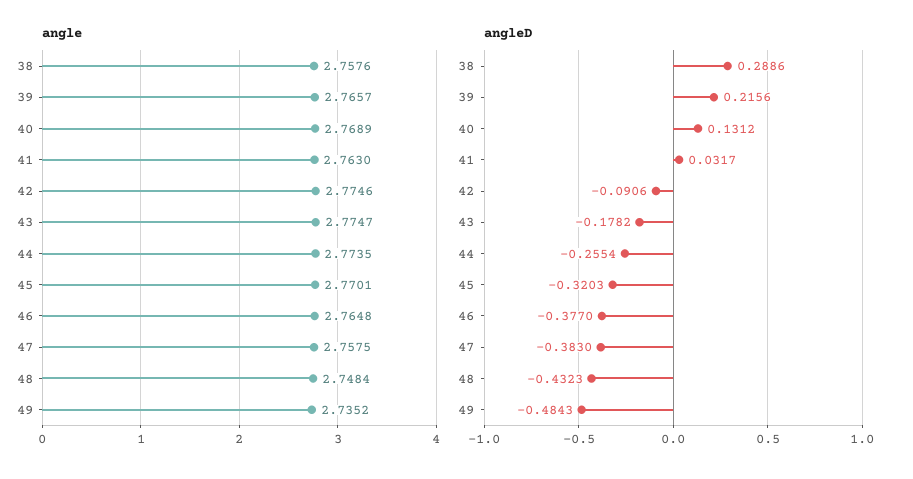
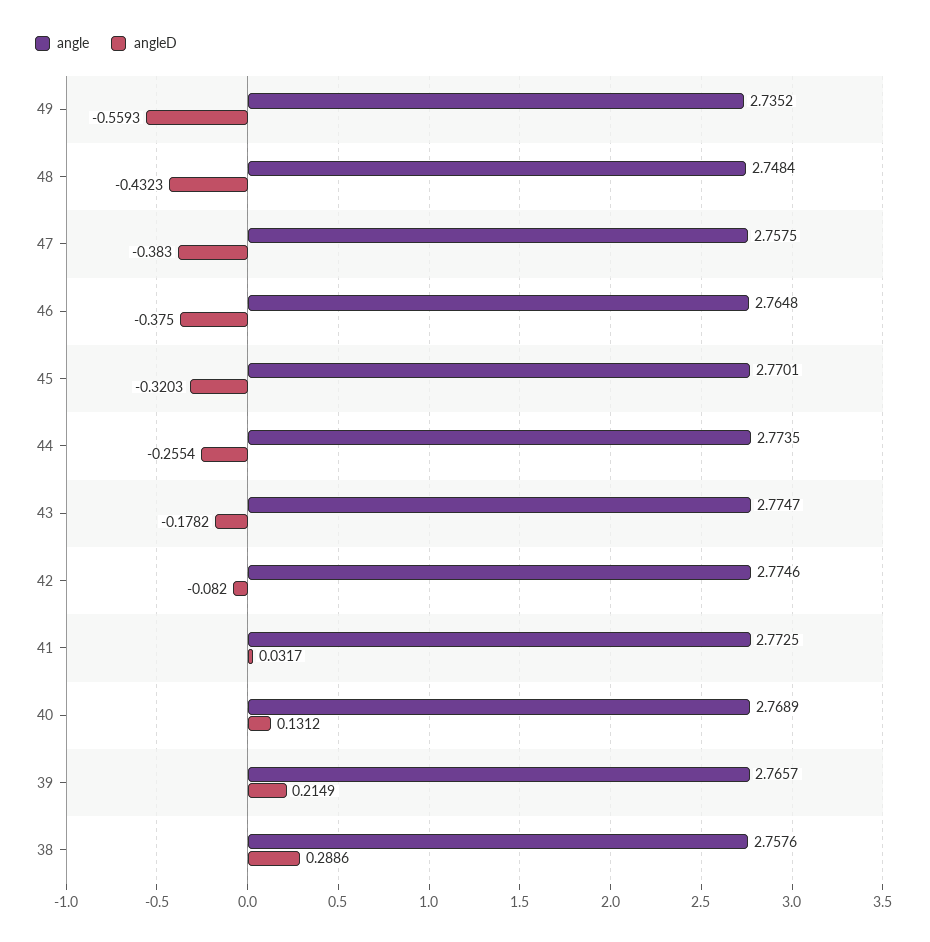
  {
    "angle": {
      "38": 2.7576,
      "39": 2.7657,
      "40": 2.7689,
-     "41": 2.763,
+     "41": 2.7725,
      "42": 2.7746,
      "43": 2.7747,
      "44": 2.7735,
      "45": 2.7701,
      "46": 2.7648,
      "47": 2.7575,
      "48": 2.7484,
      "49": 2.7352
    },
    "angleD": {
      "38": 0.2886,
-     "39": 0.2156,
+     "39": 0.2149,
      "40": 0.1312,
      "41": 0.0317,
-     "42": -0.0906,
+     "42": -0.082,
      "43": -0.1782,
      "44": -0.2554,
      "45": -0.3203,
-     "46": -0.377,
+     "46": -0.375,
      "47": -0.383,
      "48": -0.4323,
-     "49": -0.4843
+     "49": -0.5593
    }
  }

